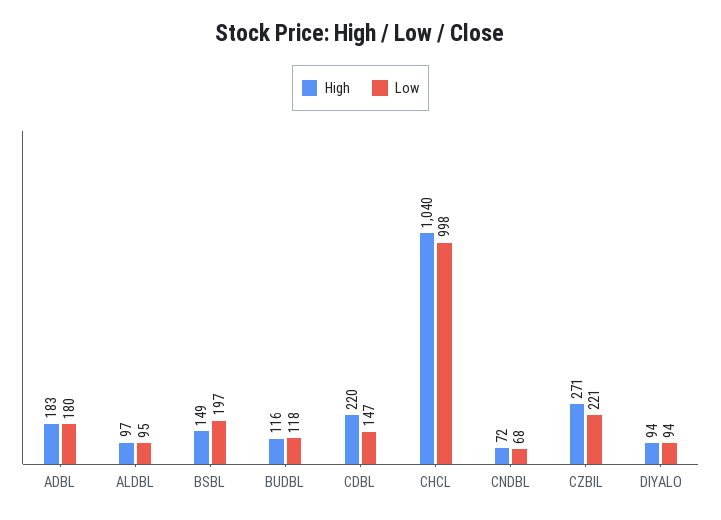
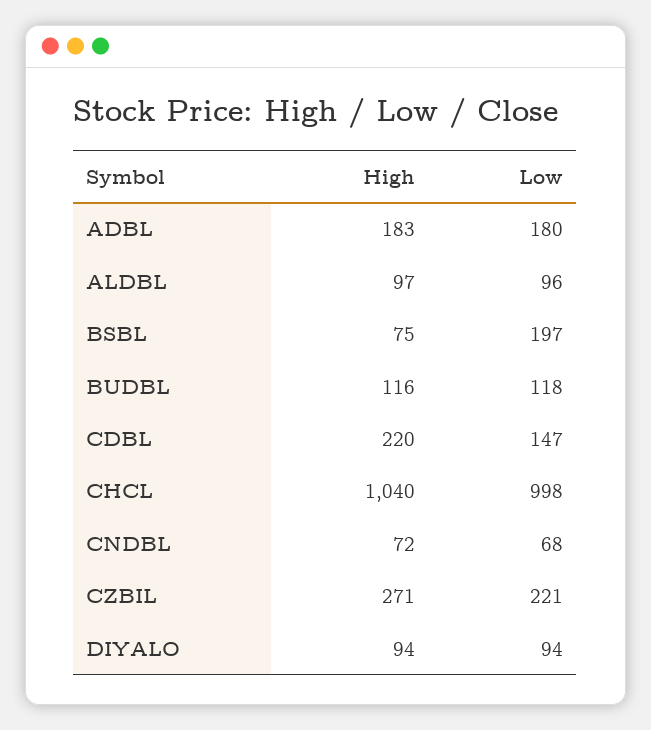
  {
    "High": {
      "ADBL": 183,
      "ALDBL": 97,
-     "BSBL": 149,
+     "BSBL": 75,
      "BUDBL": 116,
      "CDBL": 220,
      "CHCL": 1040,
      "CNDBL": 72,
      "CZBIL": 271,
      "DIYALO": 94
    },
    "Low": {
      "ADBL": 180,
-     "ALDBL": 95,
+     "ALDBL": 96,
      "BSBL": 197,
      "BUDBL": 118,
      "CDBL": 147,
      "CHCL": 998,
      "CNDBL": 68,
      "CZBIL": 221,
      "DIYALO": 94
    }
  }

